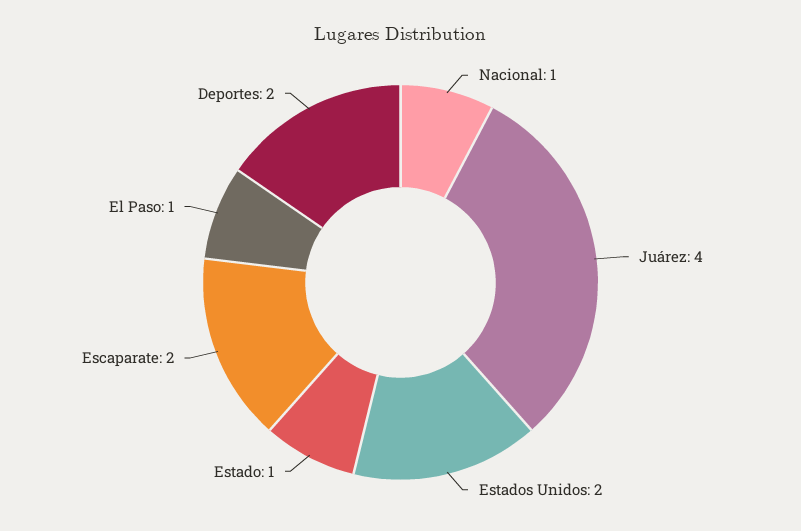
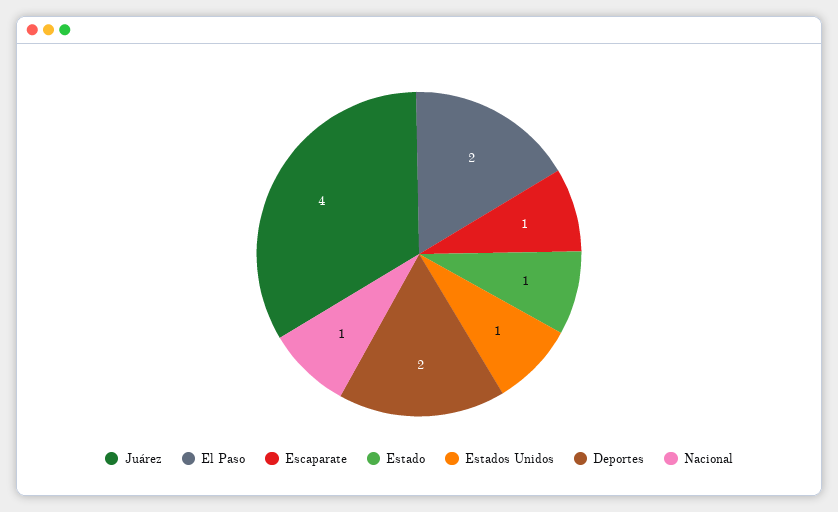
  {
    "Nacional": 1,
    "Juárez": 4,
-   "Estados Unidos": 2,
+   "Estados Unidos": 1,
    "Estado": 1,
-   "Escaparate": 2,
+   "Escaparate": 1,
-   "El Paso": 1,
+   "El Paso": 2,
    "Deportes": 2
  }

